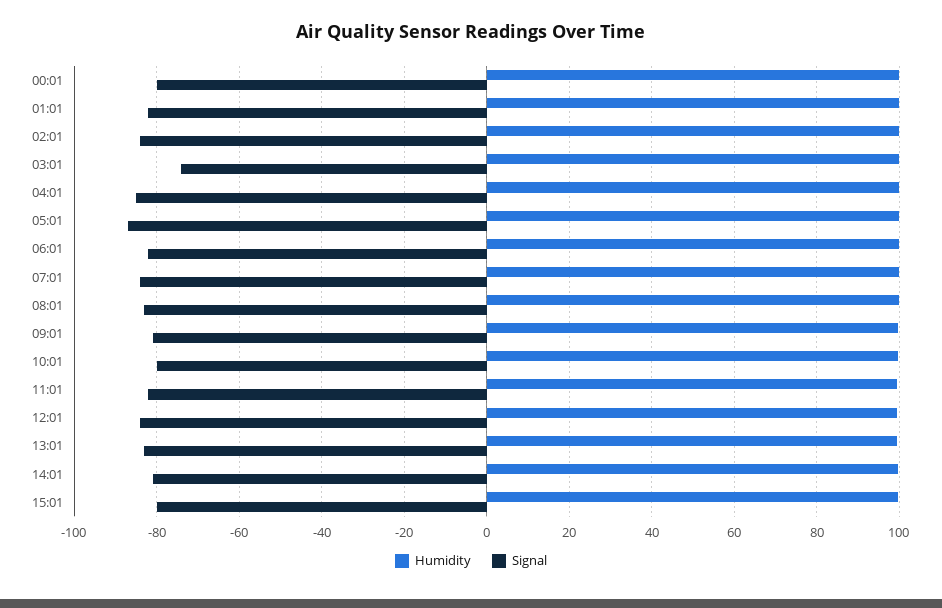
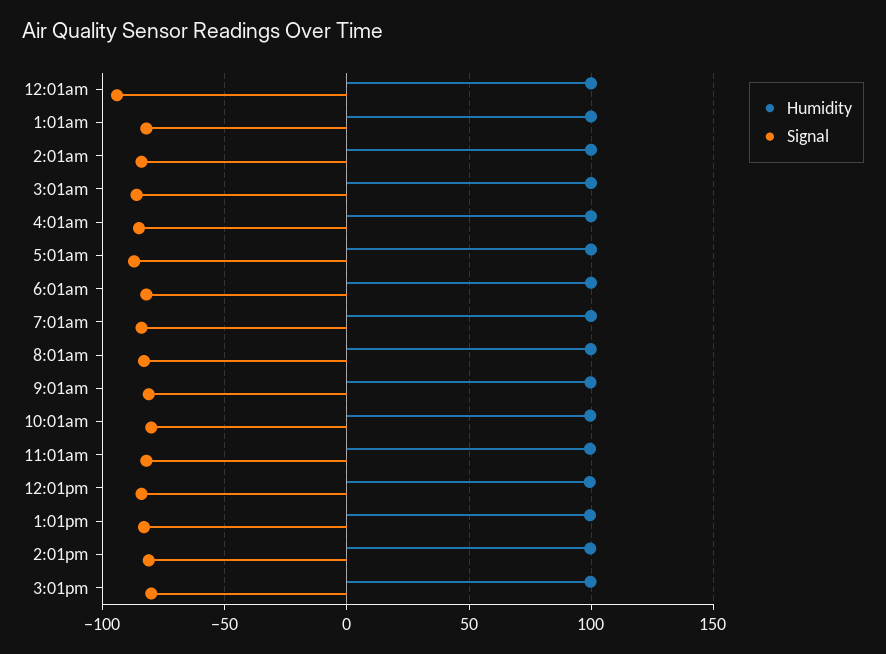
  {
    "Humidity": {
      "00:01": 100,
      "01:01": 100,
      "02:01": 100,
      "03:01": 100,
      "04:01": 100,
      "05:01": 100,
      "06:01": 100,
      "07:01": 100,
      "08:01": 100,
      "09:01": 100,
      "10:01": 100,
      "11:01": 100,
      "12:01": 100,
      "13:01": 100,
      "14:01": 100,
      "15:01": 100
    },
    "Signal": {
-     "00:01": -80,
+     "00:01": -95,
      "01:01": -82,
      "02:01": -84,
-     "03:01": -74,
+     "03:01": -85,
      "04:01": -86,
      "05:01": -88,
      "06:01": -82,
      "07:01": -84,
      "08:01": -84,
      "09:01": -82,
      "10:01": -80,
      "11:01": -82,
      "12:01": -84,
      "13:01": -84,
      "14:01": -82,
      "15:01": -80
    }
  }

